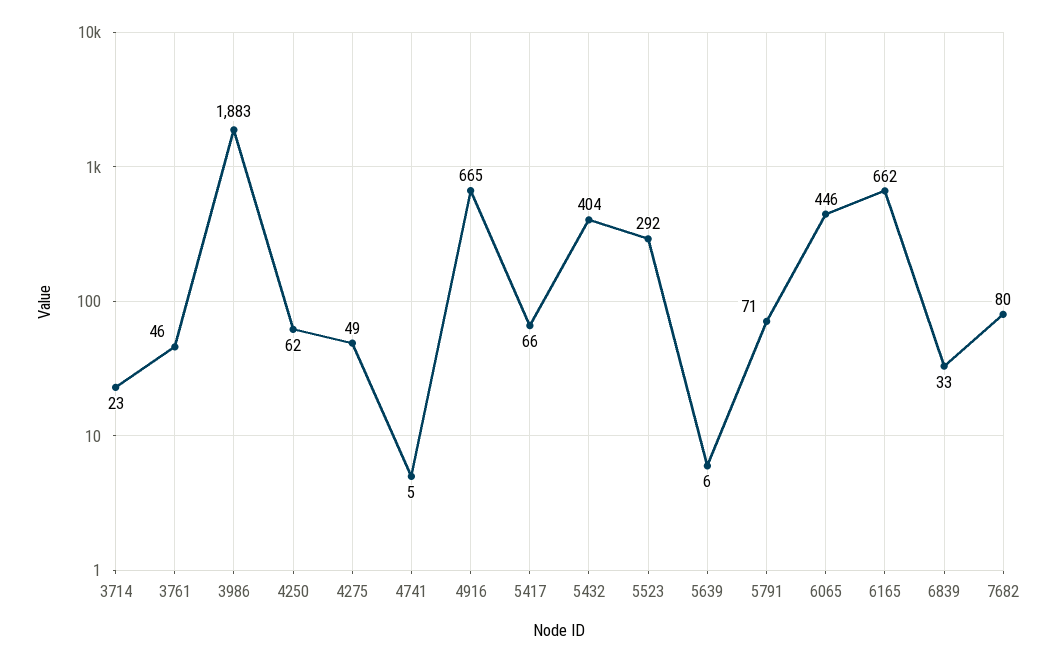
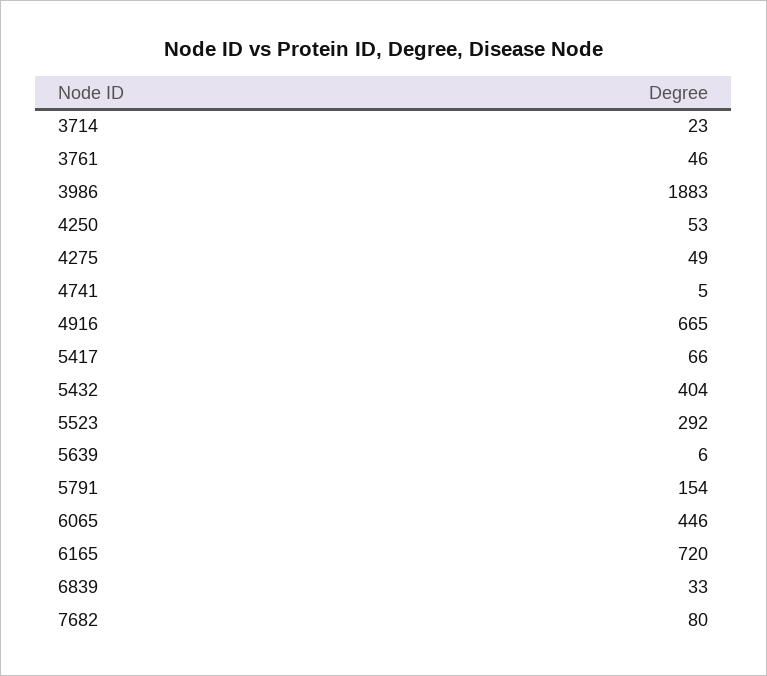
  {
    "3714": 23,
    "3761": 46,
    "3986": 1883,
-   "4250": 62,
+   "4250": 53,
    "4275": 49,
    "4741": 5,
    "4916": 665,
    "5417": 66,
    "5432": 404,
    "5523": 292,
    "5639": 6,
-   "5791": 71,
+   "5791": 154,
    "6065": 446,
-   "6165": 662,
+   "6165": 720,
    "6839": 33,
    "7682": 80
  }

